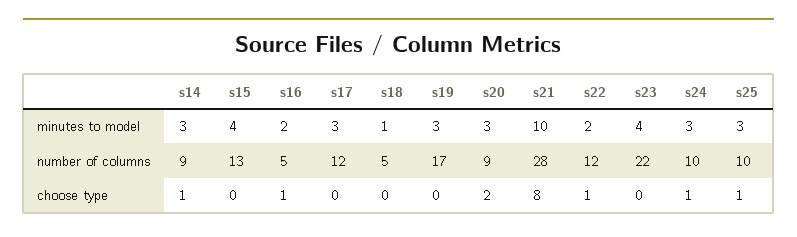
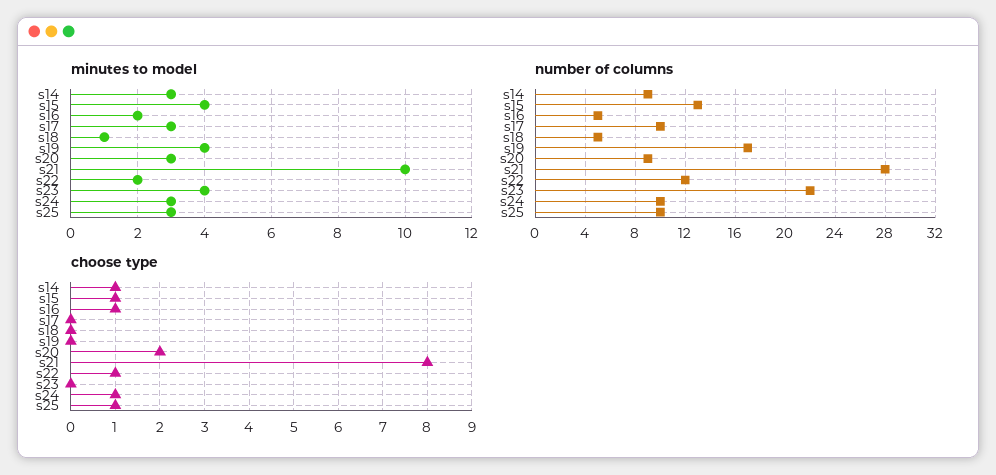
  {
    "minutes to model": {
      "s14": 3,
      "s15": 4,
      "s16": 2,
      "s17": 3,
      "s18": 1,
-     "s19": 3,
+     "s19": 4,
      "s20": 3,
      "s21": 10,
      "s22": 2,
      "s23": 4,
      "s24": 3,
      "s25": 3
    },
    "number of columns": {
      "s14": 9,
      "s15": 13,
      "s16": 5,
-     "s17": 12,
+     "s17": 10,
      "s18": 5,
      "s19": 17,
      "s20": 9,
      "s21": 28,
      "s22": 12,
      "s23": 22,
      "s24": 10,
      "s25": 10
    },
    "choose type": {
      "s14": 1,
-     "s15": 0,
+     "s15": 1,
      "s16": 1,
      "s17": 0,
      "s18": 0,
      "s19": 0,
      "s20": 2,
      "s21": 8,
      "s22": 1,
      "s23": 0,
      "s24": 1,
      "s25": 1
    }
  }

